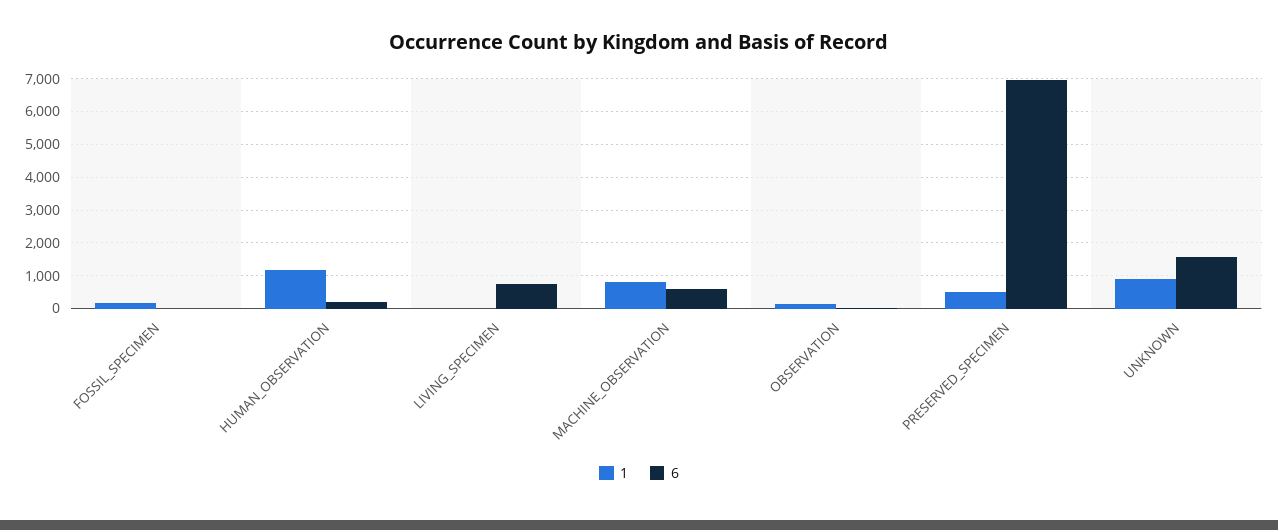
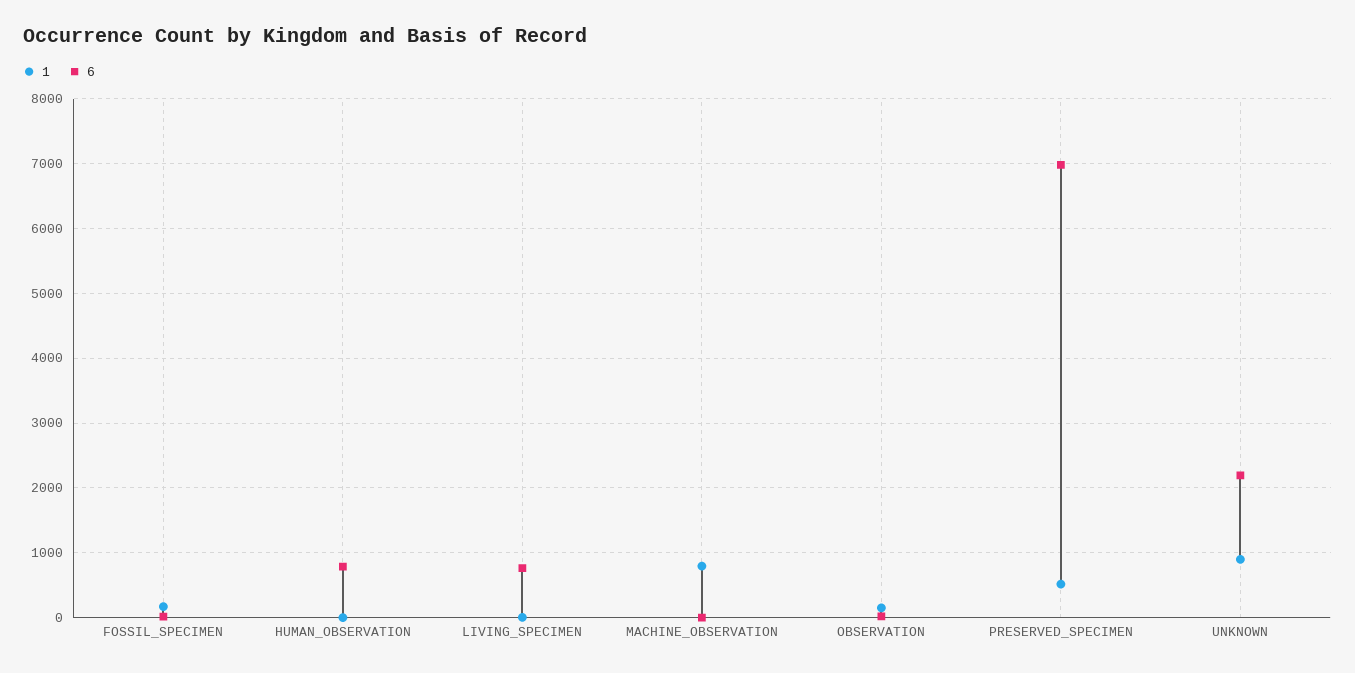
  {
    "1": {
      "FOSSIL_SPECIMEN": 200,
-     "HUMAN_OBSERVATION": 1200,
+     "HUMAN_OBSERVATION": 0,
      "LIVING_SPECIMEN": 0,
      "MACHINE_OBSERVATION": 800,
      "OBSERVATION": 200,
      "PRESERVED_SPECIMEN": 500,
      "UNKNOWN": 900
    },
    "6": {
      "FOSSIL_SPECIMEN": 0,
-     "HUMAN_OBSERVATION": 200,
+     "HUMAN_OBSERVATION": 800,
      "LIVING_SPECIMEN": 800,
-     "MACHINE_OBSERVATION": 600,
+     "MACHINE_OBSERVATION": 0,
      "OBSERVATION": 0,
      "PRESERVED_SPECIMEN": 7000,
-     "UNKNOWN": 1600
+     "UNKNOWN": 2200
    }
  }

